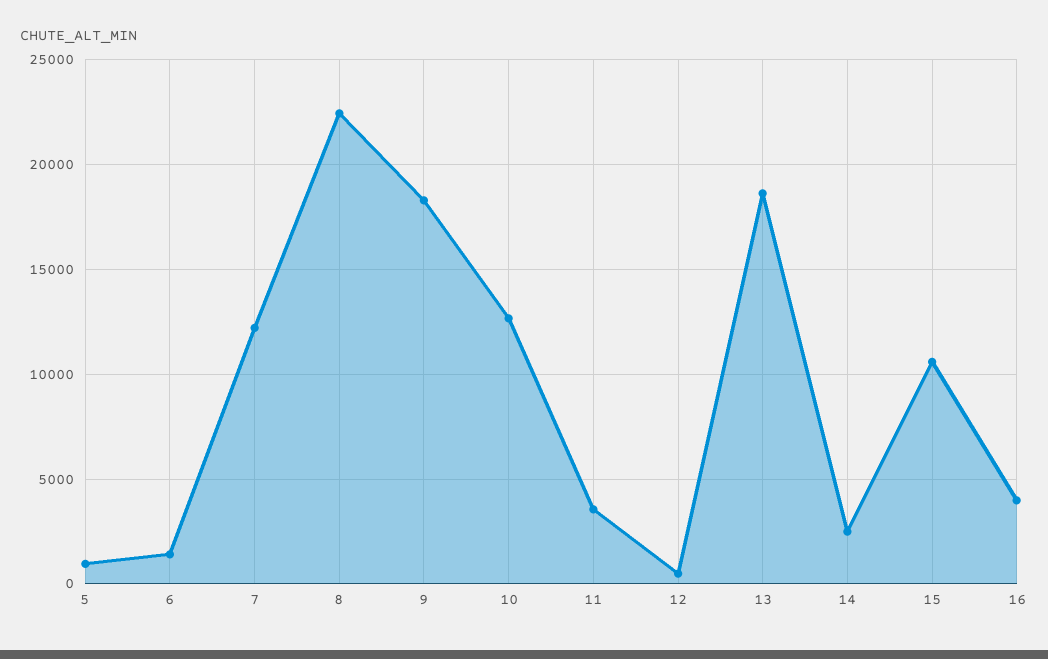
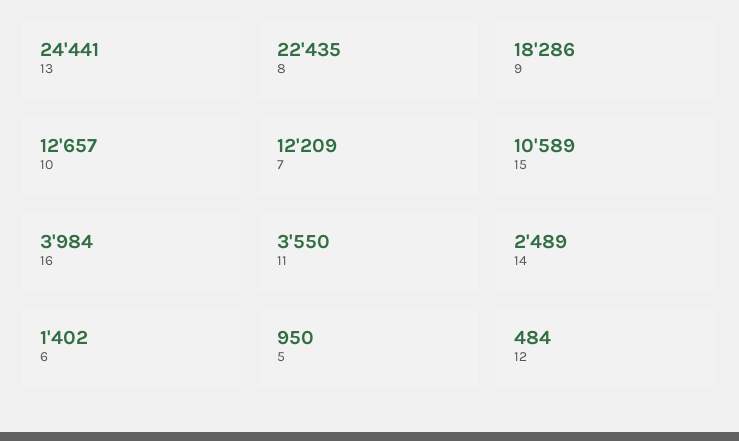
  {
    "5": 950,
    "6": 1402,
    "7": 12209,
    "8": 22435,
    "9": 18286,
    "10": 12657,
    "11": 3550,
    "12": 484,
-   "13": 18500,
+   "13": 24441,
    "14": 2489,
    "15": 10589,
    "16": 3984
  }

